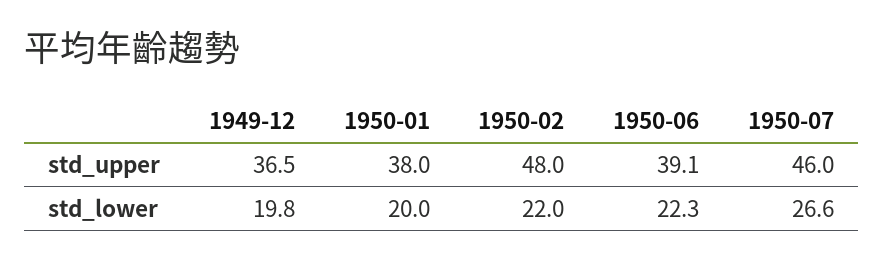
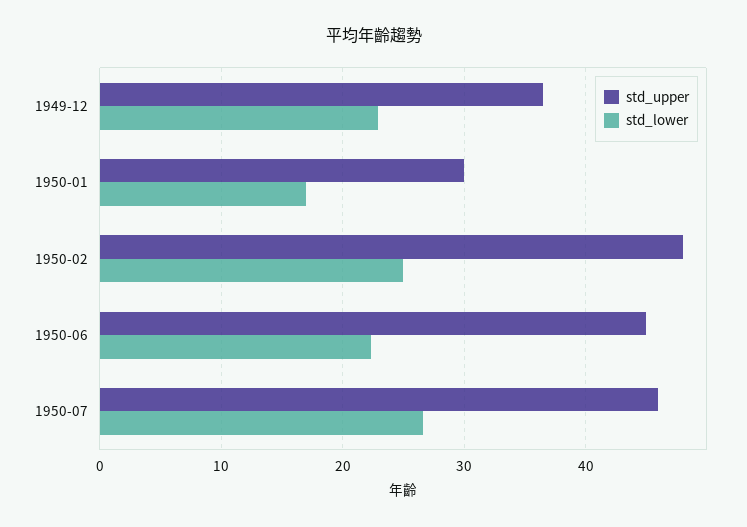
  {
    "std_upper": {
      "1949-12": 36.5,
-     "1950-01": 38,
+     "1950-01": 30,
      "1950-02": 48,
-     "1950-06": 39.1,
+     "1950-06": 45,
      "1950-07": 46
    },
    "std_lower": {
-     "1949-12": 19.8,
+     "1949-12": 23,
-     "1950-01": 20,
+     "1950-01": 17,
-     "1950-02": 22,
+     "1950-02": 25,
      "1950-06": 22.3,
      "1950-07": 26.6
    }
  }

